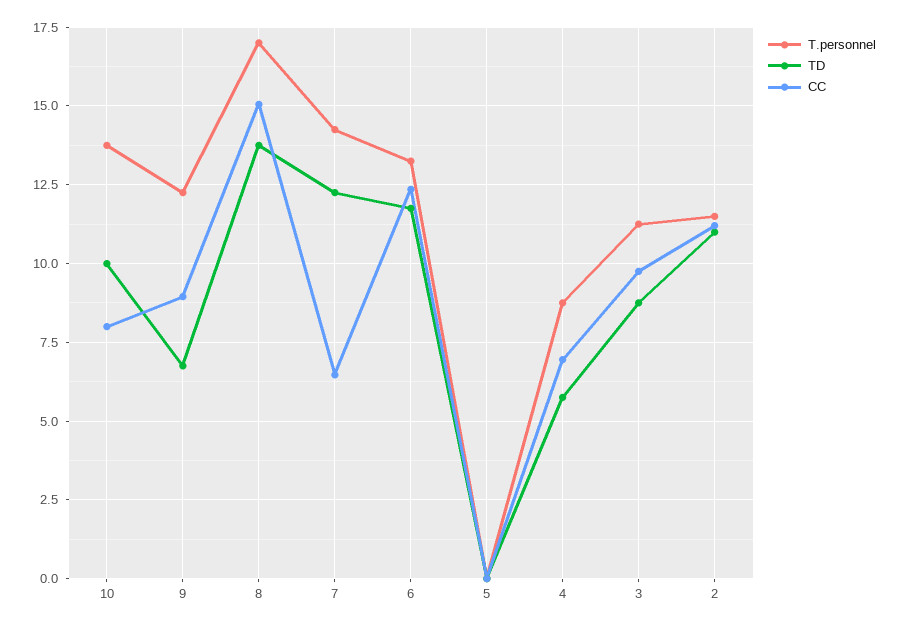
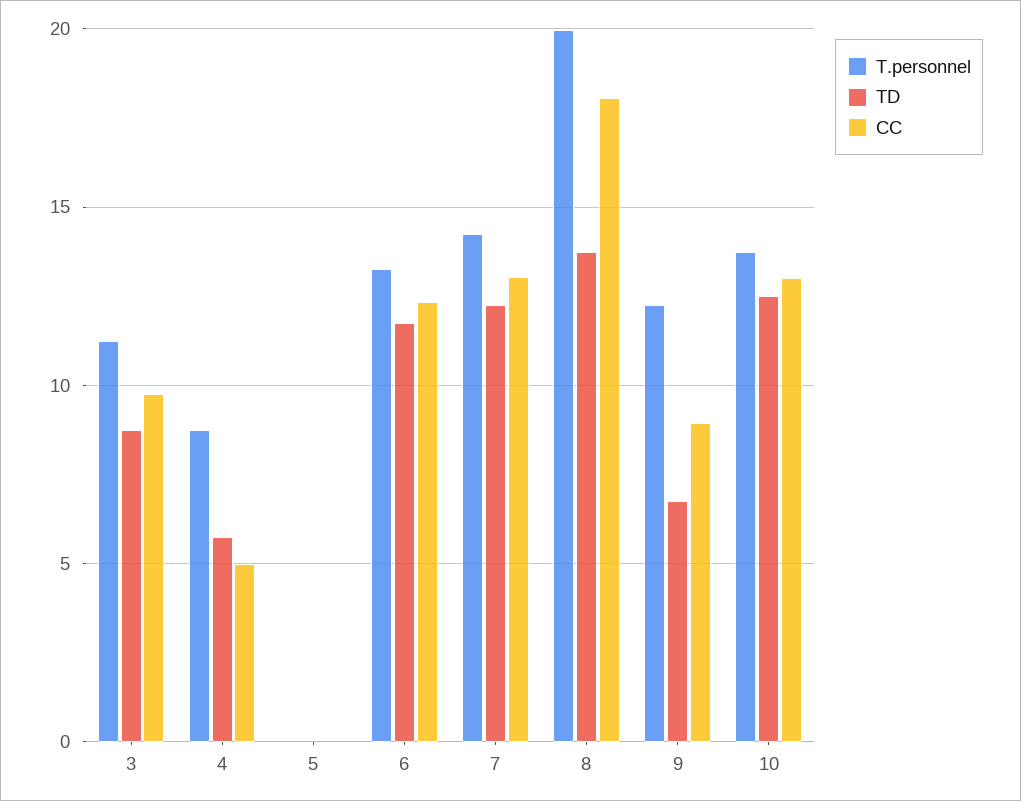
  {
    "T.personnel": {
      "10": 13.75,
      "9": 12.25,
-     "8": 17,
+     "8": 20,
      "7": 14.25,
      "6": 13.25,
      "5": 0,
      "4": 8.75,
-     "3": 11.25,
+     "3": 11.25
-     "2": 11.5
    },
    "TD": {
-     "10": 10,
+     "10": 12.5,
      "9": 6.75,
      "8": 13.75,
      "7": 12.25,
      "6": 11.75,
      "5": 0,
      "4": 5.75,
-     "3": 8.75,
+     "3": 8.75
-     "2": 11
    },
    "CC": {
-     "10": 8,
+     "10": 13,
      "9": 9,
-     "8": 15,
+     "8": 18,
-     "7": 6.5,
+     "7": 13,
      "6": 12.25,
      "5": 0,
-     "4": 7,
+     "4": 5,
-     "3": 9.75,
+     "3": 9.75
-     "2": 11.25
    }
  }

